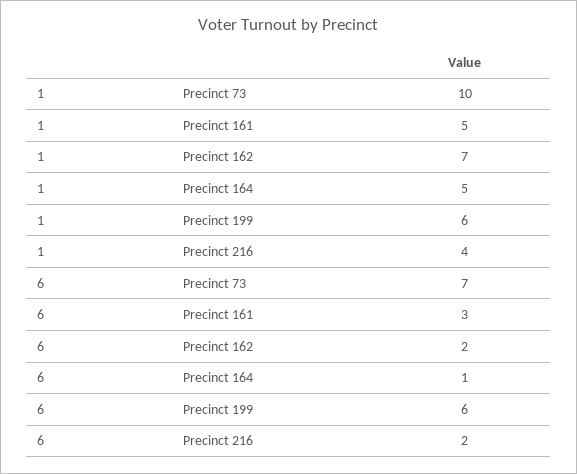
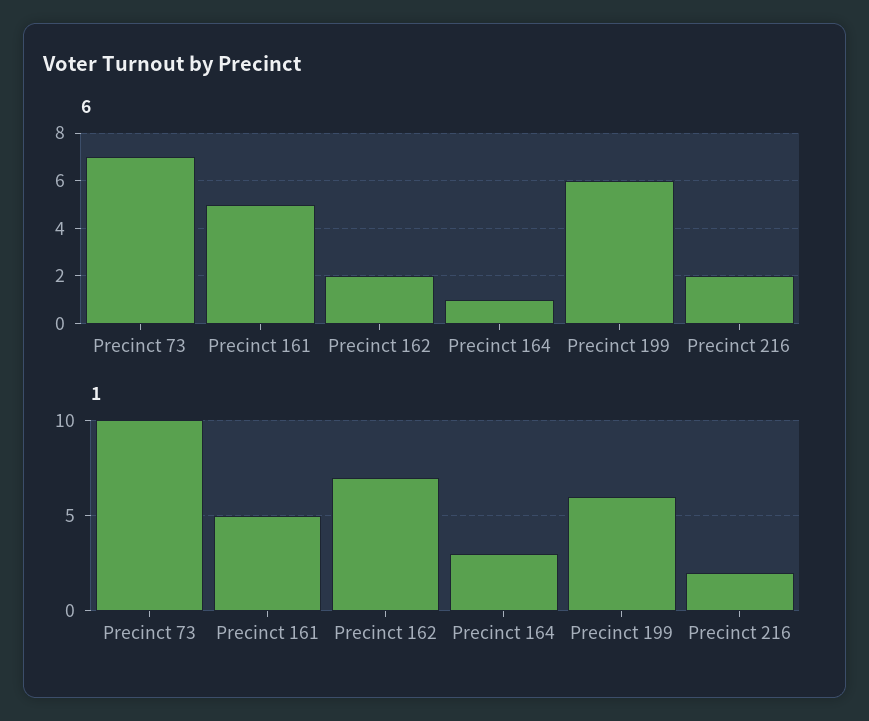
  {
    "1": {
      "Precinct 73": 10,
      "Precinct 161": 5,
      "Precinct 162": 7,
-     "Precinct 164": 5,
+     "Precinct 164": 3,
      "Precinct 199": 6,
-     "Precinct 216": 4
+     "Precinct 216": 2
    },
    "6": {
      "Precinct 73": 7,
-     "Precinct 161": 3,
+     "Precinct 161": 5,
      "Precinct 162": 2,
      "Precinct 164": 1,
      "Precinct 199": 6,
      "Precinct 216": 2
    }
  }

